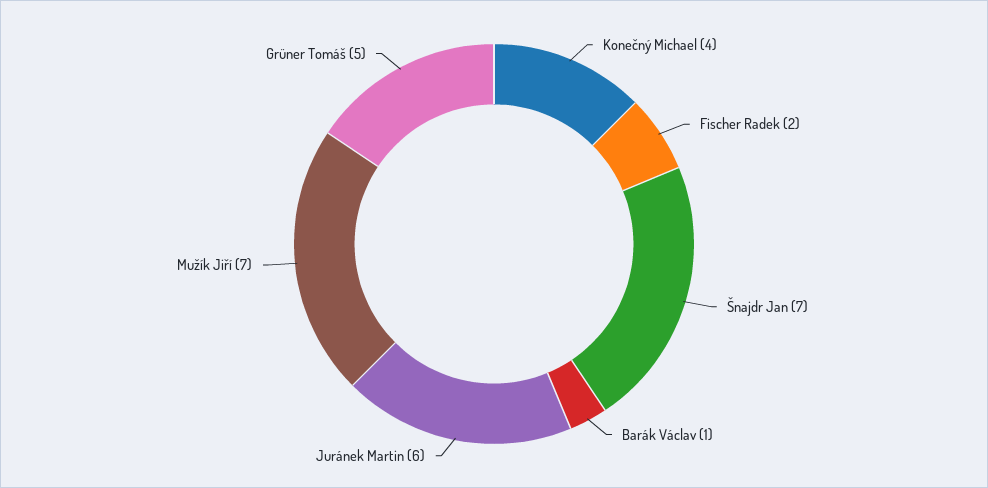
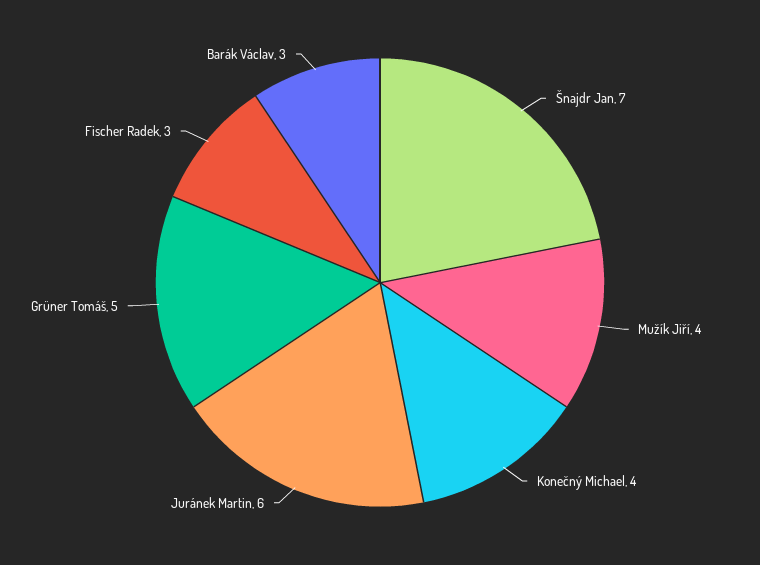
  {
    "Konečný Michael": 4,
-   "Fischer Radek": 2,
+   "Fischer Radek": 3,
    "Šnajdr Jan": 7,
-   "Barák Václav": 1,
+   "Barák Václav": 3,
    "Juránek Martin": 6,
-   "Mužík Jiří": 7,
+   "Mužík Jiří": 4,
    "Grüner Tomáš": 5
  }

